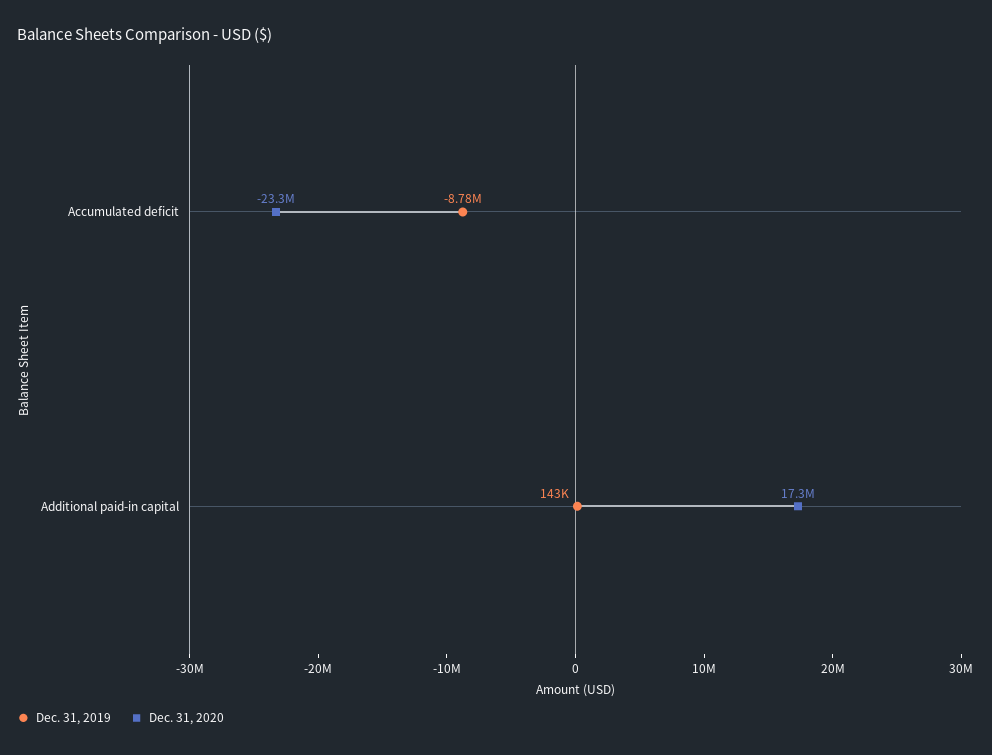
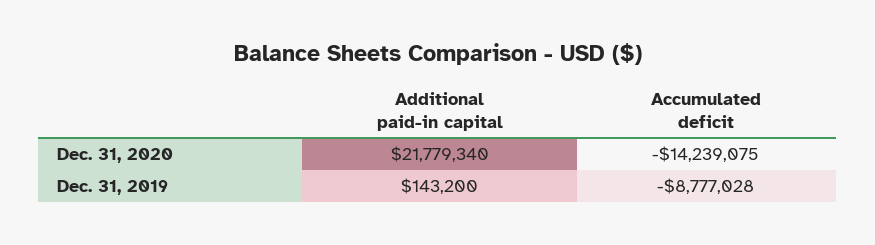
  {
    "Dec. 31, 2019": {
      "Accumulated deficit": -8777028,
      "Additional paid-in capital": 143200
    },
    "Dec. 31, 2020": {
-     "Accumulated deficit": -23300000,
+     "Accumulated deficit": -14239075,
-     "Additional paid-in capital": 17300000
+     "Additional paid-in capital": 21779340
    }
  }

